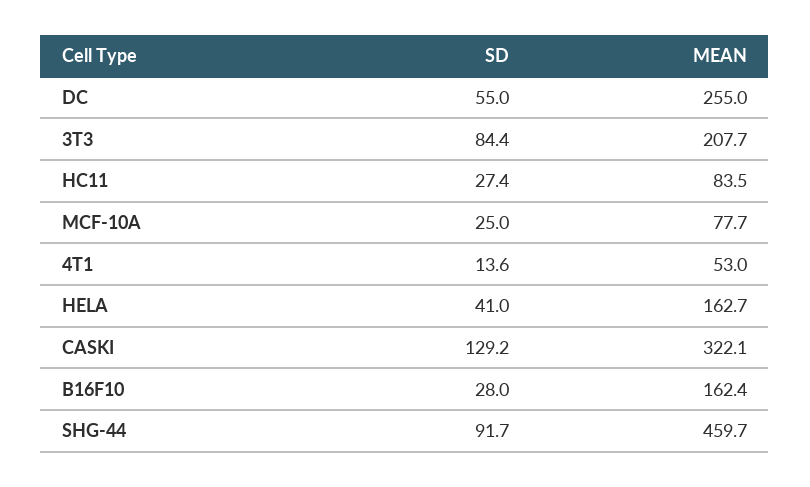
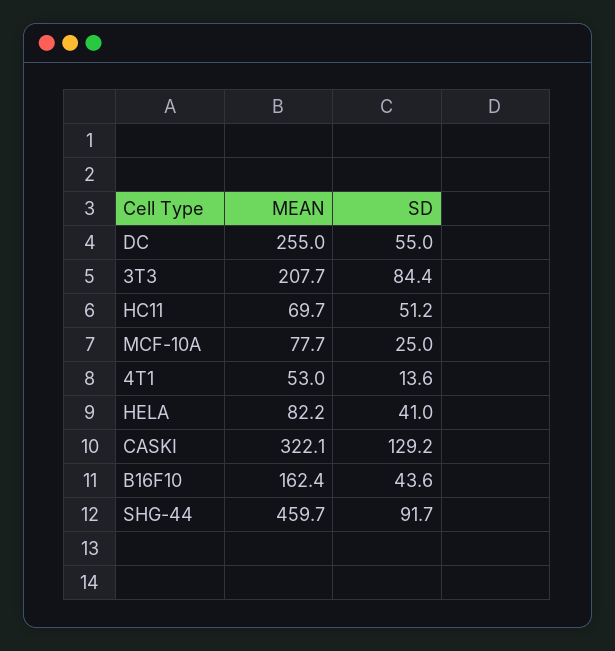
  {
    "SD": {
      "DC": 55,
      "3T3": 84.4,
-     "HC11": 27.4,
+     "HC11": 51.2,
      "MCF-10A": 25,
      "4T1": 13.6,
      "HELA": 41,
      "CASKI": 129.2,
-     "B16F10": 28,
+     "B16F10": 43.6,
      "SHG-44": 91.7
    },
    "MEAN": {
      "DC": 255,
      "3T3": 207.7,
-     "HC11": 83.5,
+     "HC11": 69.7,
      "MCF-10A": 77.7,
      "4T1": 53,
-     "HELA": 162.7,
+     "HELA": 82.2,
      "CASKI": 322.1,
      "B16F10": 162.4,
      "SHG-44": 459.7
    }
  }

